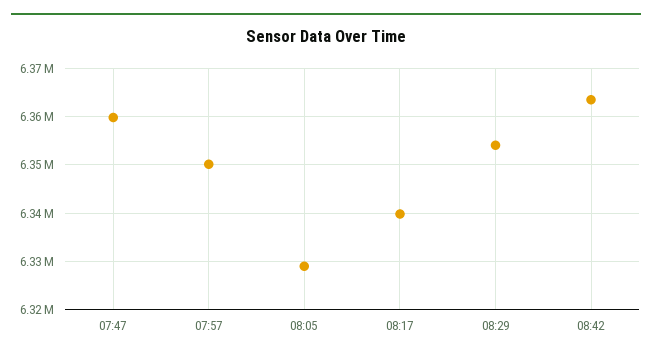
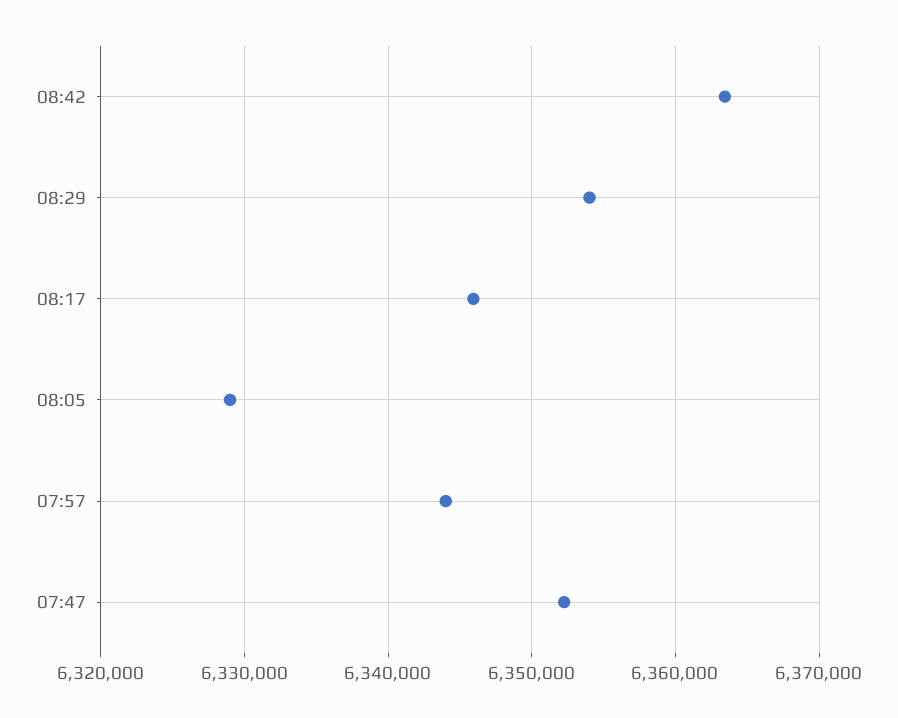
  {
-   "07:47": 6360000,
+   "07:47": 6352000,
-   "07:57": 6350000,
+   "07:57": 6344000,
    "08:05": 6329000,
-   "08:17": 6340000,
+   "08:17": 6346000,
    "08:29": 6354000,
    "08:42": 6363000
  }

